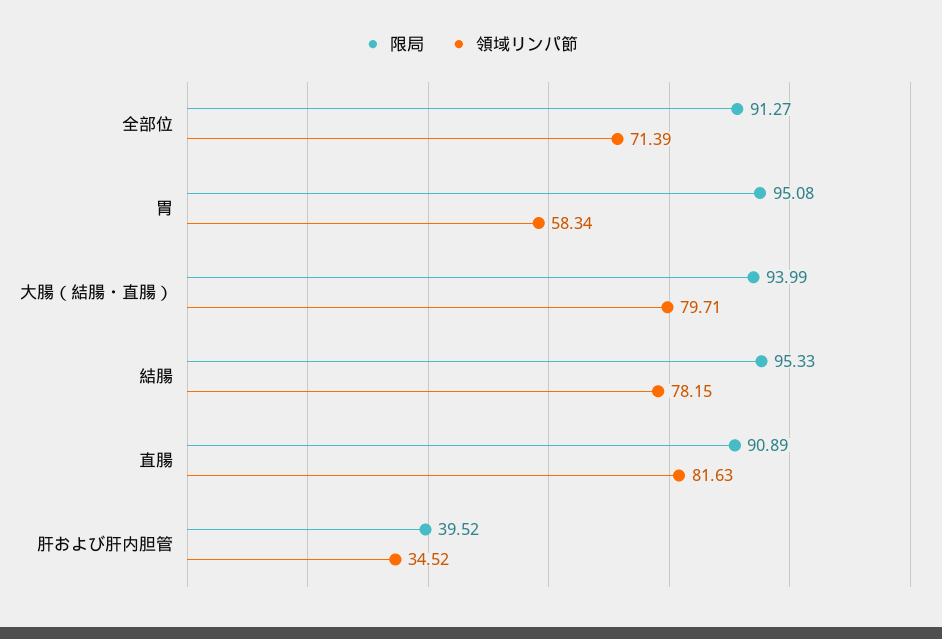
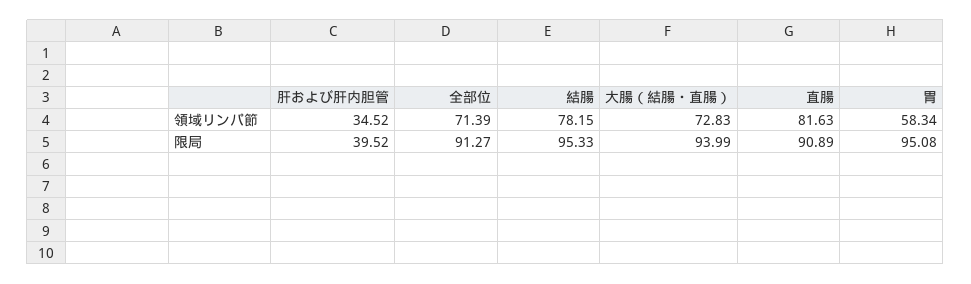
  {
    "限局": {
      "全部位": 91.27,
      "胃": 95.08,
      "大腸（結腸・直腸）": 93.99,
      "結腸": 95.33,
      "直腸": 90.89,
      "肝および肝内胆管": 39.52
    },
    "領域リンパ節": {
      "全部位": 71.39,
      "胃": 58.34,
-     "大腸（結腸・直腸）": 79.71,
+     "大腸（結腸・直腸）": 72.83,
      "結腸": 78.15,
      "直腸": 81.63,
      "肝および肝内胆管": 34.52
    }
  }

